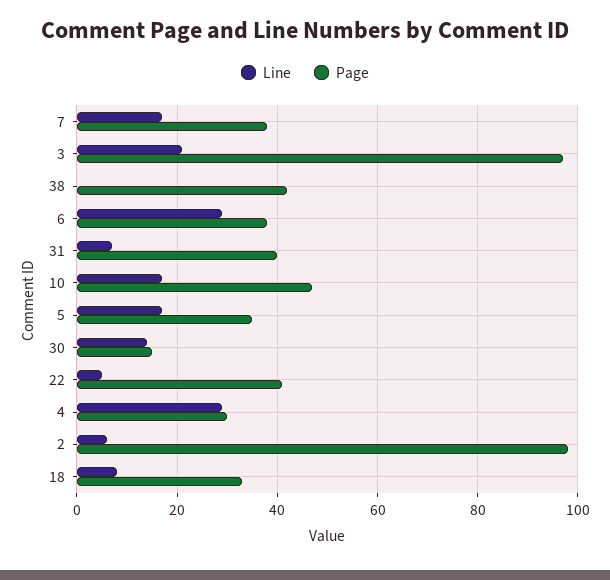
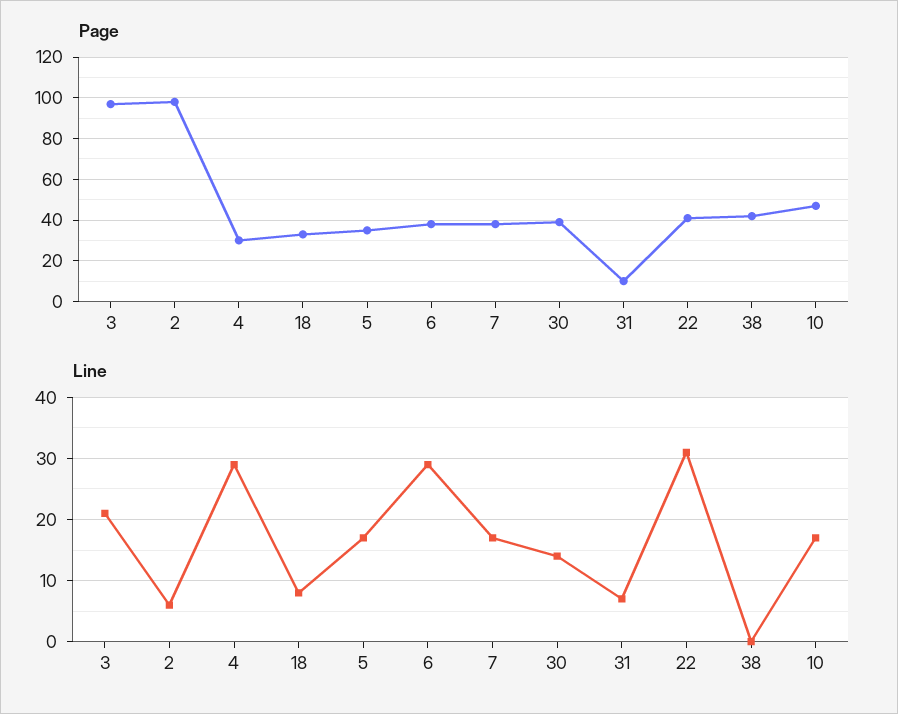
  {
    "Line": {
      "7": 17,
      "3": 21,
      "38": 0,
      "6": 29,
      "31": 7,
      "10": 17,
      "5": 17,
      "30": 14,
-     "22": 5,
+     "22": 31,
      "4": 29,
      "2": 6,
      "18": 8
    },
    "Page": {
      "7": 40,
      "3": 95,
      "38": 40,
      "6": 40,
-     "31": 40,
+     "31": 10,
      "10": 45,
      "5": 35,
-     "30": 15,
+     "30": 40,
      "22": 40,
      "4": 30,
      "2": 100,
      "18": 35
    }
  }

